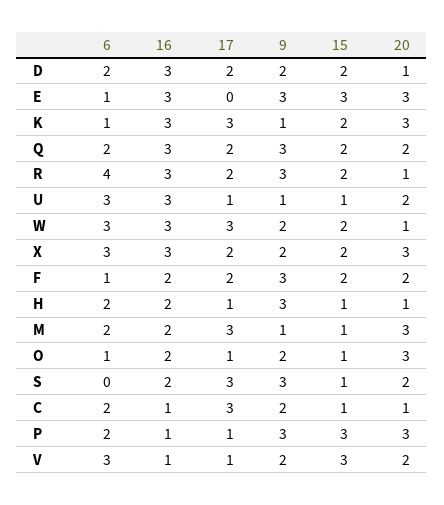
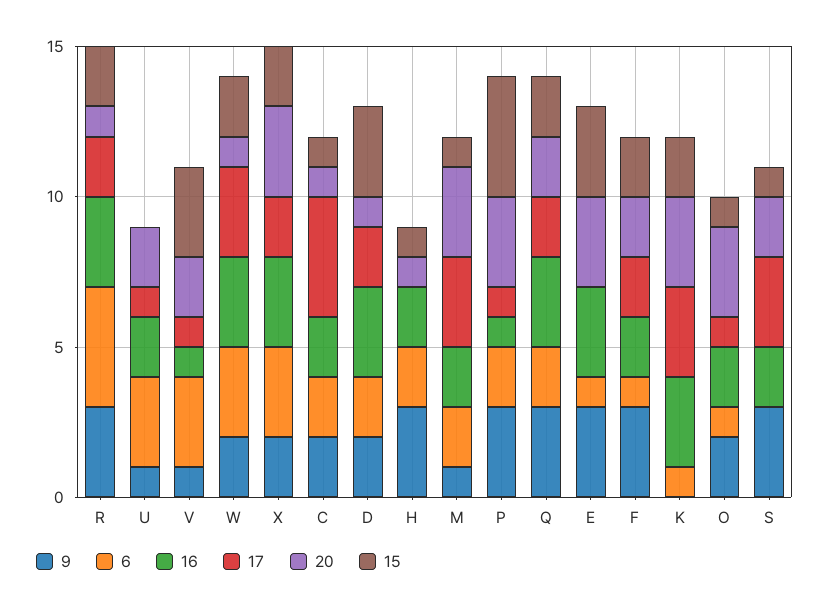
  {
    "6": {
      "D": 2,
      "E": 1,
      "K": 1,
      "Q": 2,
      "R": 4,
      "U": 3,
      "W": 3,
      "X": 3,
      "F": 1,
      "H": 2,
      "M": 2,
      "O": 1,
      "S": 0,
      "C": 2,
      "P": 2,
      "V": 3
    },
    "16": {
      "D": 3,
      "E": 3,
      "K": 3,
      "Q": 3,
      "R": 3,
-     "U": 3,
+     "U": 2,
      "W": 3,
      "X": 3,
      "F": 2,
      "H": 2,
      "M": 2,
      "O": 2,
      "S": 2,
-     "C": 1,
+     "C": 2,
      "P": 1,
      "V": 1
    },
    "17": {
      "D": 2,
      "E": 0,
      "K": 3,
      "Q": 2,
      "R": 2,
      "U": 1,
      "W": 3,
      "X": 2,
      "F": 2,
-     "H": 1,
+     "H": 0,
      "M": 3,
      "O": 1,
      "S": 3,
-     "C": 3,
+     "C": 4,
      "P": 1,
      "V": 1
    },
    "9": {
      "D": 2,
      "E": 3,
-     "K": 1,
+     "K": 0,
      "Q": 3,
      "R": 3,
      "U": 1,
      "W": 2,
      "X": 2,
      "F": 3,
      "H": 3,
      "M": 1,
      "O": 2,
      "S": 3,
      "C": 2,
      "P": 3,
-     "V": 2
+     "V": 1
    },
    "15": {
-     "D": 2,
+     "D": 3,
      "E": 3,
      "K": 2,
      "Q": 2,
      "R": 2,
-     "U": 1,
+     "U": 0,
      "W": 2,
      "X": 2,
      "F": 2,
      "H": 1,
      "M": 1,
      "O": 1,
      "S": 1,
      "C": 1,
-     "P": 3,
+     "P": 4,
      "V": 3
    },
    "20": {
      "D": 1,
      "E": 3,
      "K": 3,
      "Q": 2,
      "R": 1,
      "U": 2,
      "W": 1,
      "X": 3,
      "F": 2,
      "H": 1,
      "M": 3,
      "O": 3,
      "S": 2,
      "C": 1,
      "P": 3,
      "V": 2
    }
  }

